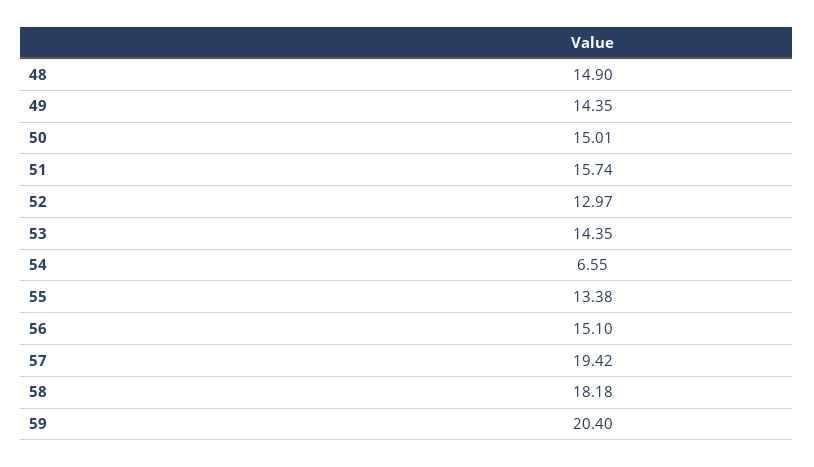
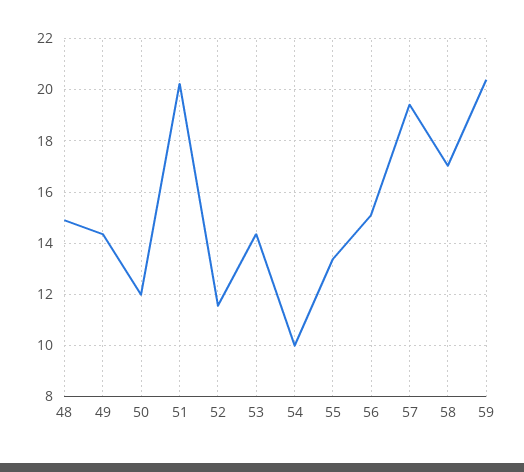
  {
    "48": 14.9,
    "49": 14.35,
-   "50": 15.01,
+   "50": 12,
-   "51": 15.74,
+   "51": 20.25,
-   "52": 12.97,
+   "52": 11.5,
    "53": 14.35,
-   "54": 6.55,
+   "54": 10,
    "55": 13.38,
    "56": 15.1,
    "57": 19.42,
-   "58": 18.18,
+   "58": 17,
    "59": 20.4
  }

